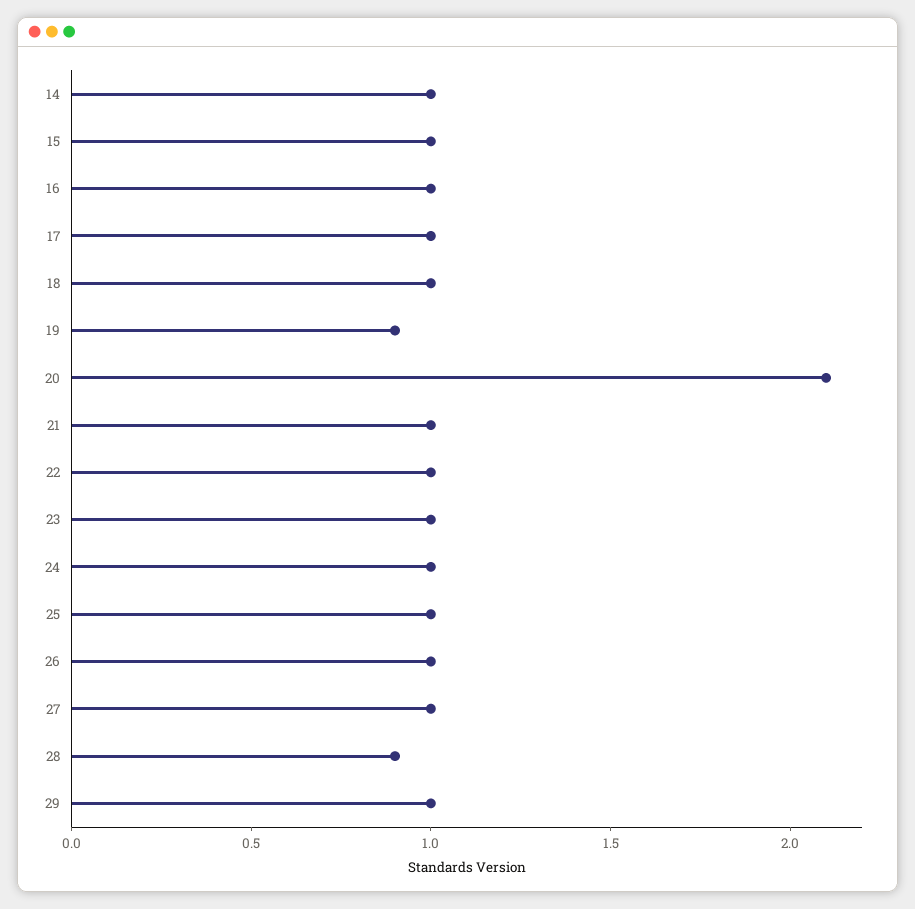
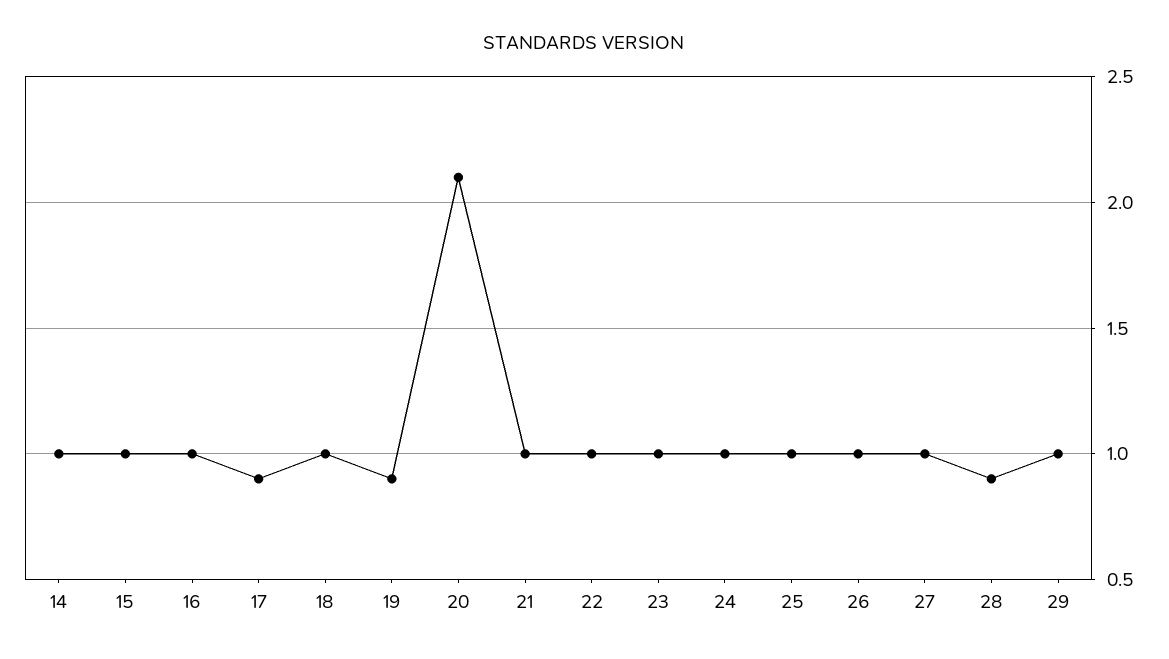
  {
    "14": 1,
    "15": 1,
    "16": 1,
-   "17": 1,
+   "17": 0.9,
    "18": 1,
    "19": 0.9,
    "20": 2.1,
    "21": 1,
    "22": 1,
    "23": 1,
    "24": 1,
    "25": 1,
    "26": 1,
    "27": 1,
    "28": 0.9,
    "29": 1
  }

